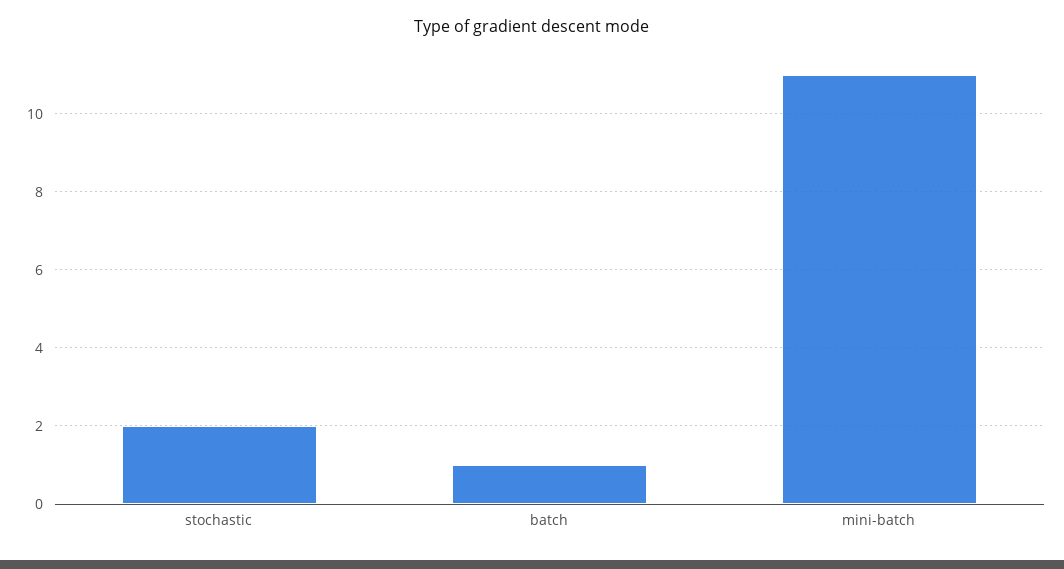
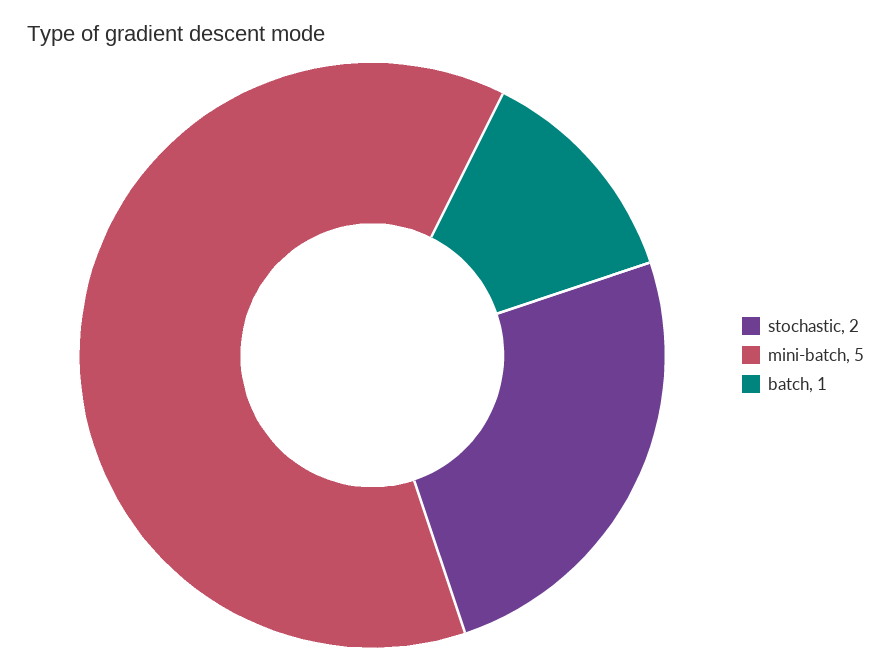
  {
    "stochastic": 2,
    "batch": 1,
-   "mini-batch": 11
+   "mini-batch": 5
  }

